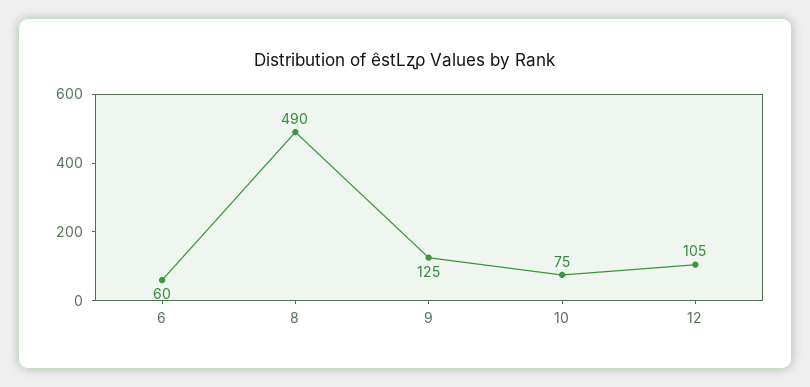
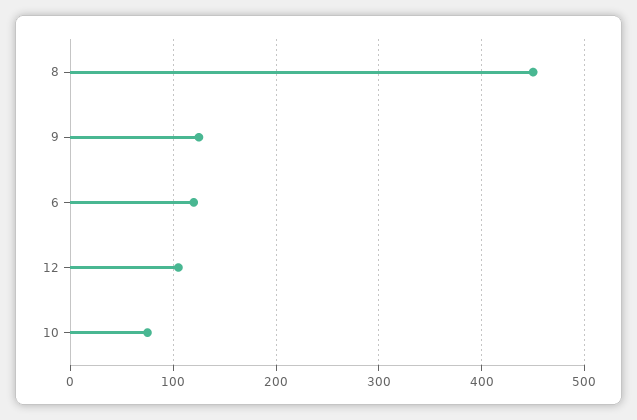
  {
-   "6": 60,
+   "6": 120,
-   "8": 490,
+   "8": 450,
    "9": 125,
    "10": 75,
    "12": 105
  }

